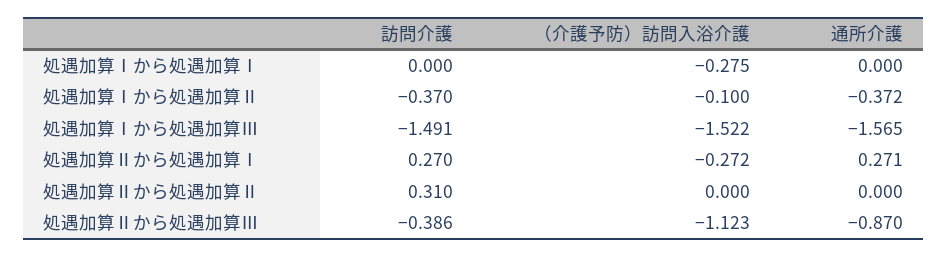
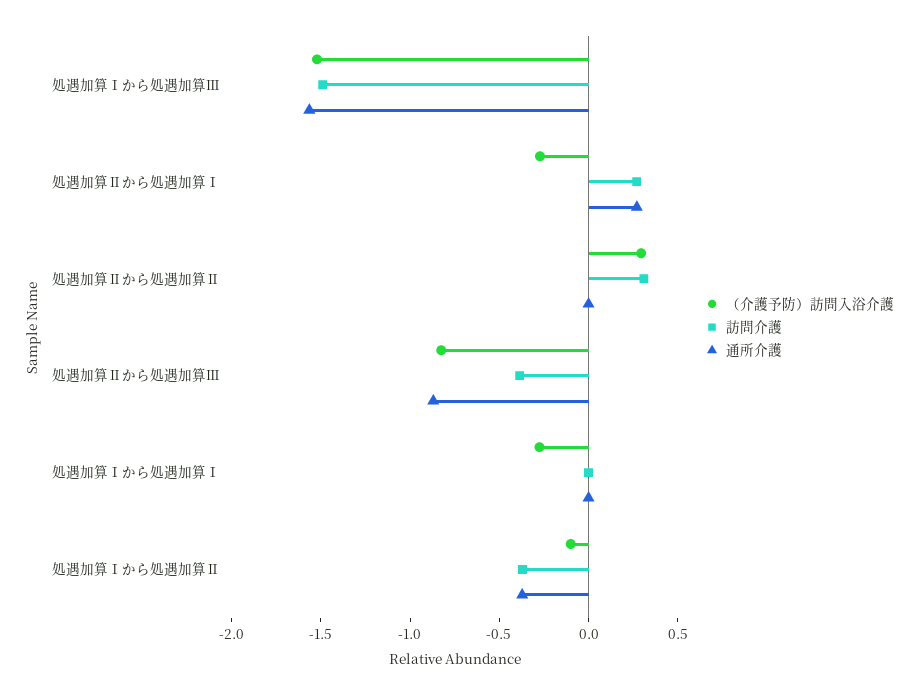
  {
    "訪問介護": {
      "処遇加算Ⅰから処遇加算Ⅰ": 0,
      "処遇加算Ⅰから処遇加算Ⅱ": -0.37,
      "処遇加算Ⅰから処遇加算Ⅲ": -1.491,
      "処遇加算Ⅱから処遇加算Ⅰ": 0.27,
      "処遇加算Ⅱから処遇加算Ⅱ": 0.31,
      "処遇加算Ⅱから処遇加算Ⅲ": -0.386
    },
    "（介護予防）訪問入浴介護": {
      "処遇加算Ⅰから処遇加算Ⅰ": -0.275,
      "処遇加算Ⅰから処遇加算Ⅱ": -0.1,
      "処遇加算Ⅰから処遇加算Ⅲ": -1.522,
      "処遇加算Ⅱから処遇加算Ⅰ": -0.272,
-     "処遇加算Ⅱから処遇加算Ⅱ": 0,
+     "処遇加算Ⅱから処遇加算Ⅱ": 0.3,
-     "処遇加算Ⅱから処遇加算Ⅲ": -1.123
+     "処遇加算Ⅱから処遇加算Ⅲ": -0.8
    },
    "通所介護": {
      "処遇加算Ⅰから処遇加算Ⅰ": 0,
      "処遇加算Ⅰから処遇加算Ⅱ": -0.372,
      "処遇加算Ⅰから処遇加算Ⅲ": -1.565,
      "処遇加算Ⅱから処遇加算Ⅰ": 0.271,
      "処遇加算Ⅱから処遇加算Ⅱ": 0,
      "処遇加算Ⅱから処遇加算Ⅲ": -0.87
    }
  }

